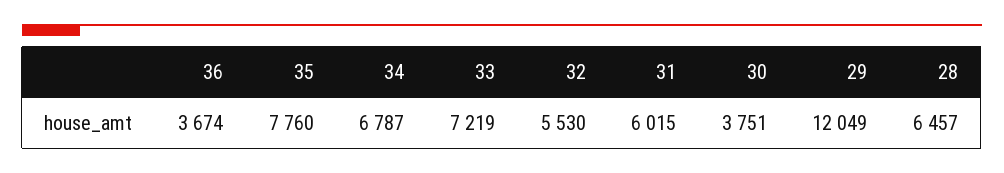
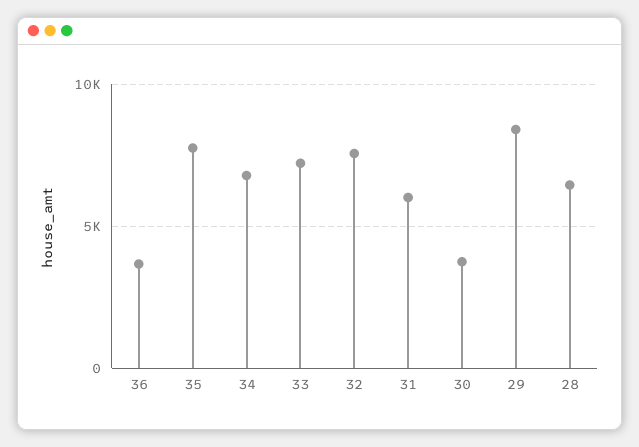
  {
    "36": 3674,
    "35": 7760,
    "34": 6787,
    "33": 7219,
-   "32": 5530,
+   "32": 7500,
    "31": 6015,
    "30": 3751,
-   "29": 12049,
+   "29": 8500,
    "28": 6457
  }

